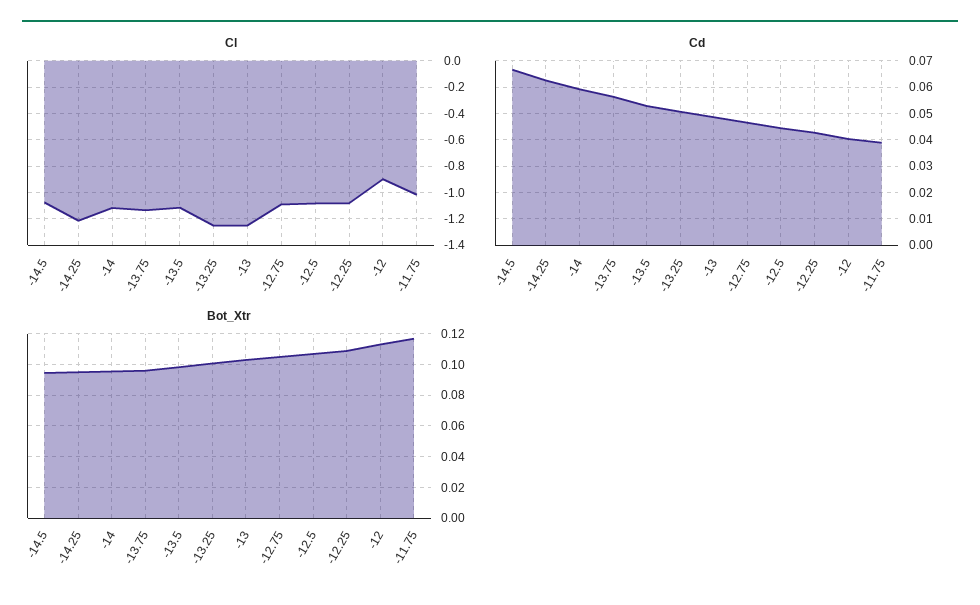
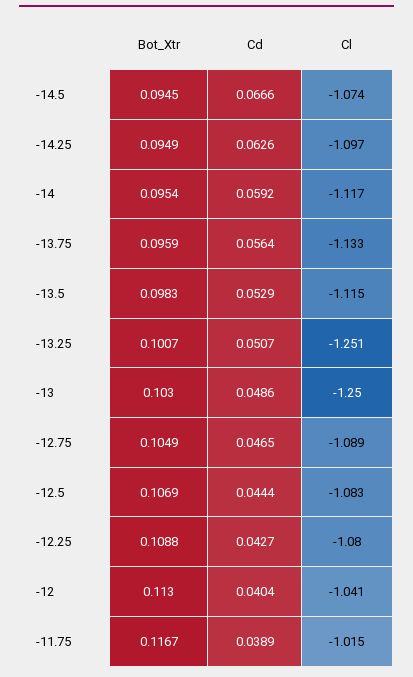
  {
    "Cl": {
      "-14.5": -1.074,
-     "-14.25": -1.2,
+     "-14.25": -1.097,
      "-14": -1.117,
      "-13.75": -1.133,
      "-13.5": -1.115,
      "-13.25": -1.251,
      "-13": -1.25,
      "-12.75": -1.089,
      "-12.5": -1.083,
      "-12.25": -1.08,
-     "-12": -0.9,
+     "-12": -1.041,
      "-11.75": -1.015
    },
    "Cd": {
      "-14.5": 0.0666,
      "-14.25": 0.0626,
      "-14": 0.0592,
      "-13.75": 0.0564,
      "-13.5": 0.0529,
      "-13.25": 0.0507,
      "-13": 0.0486,
      "-12.75": 0.0465,
      "-12.5": 0.0444,
      "-12.25": 0.0427,
      "-12": 0.0404,
      "-11.75": 0.0389
    },
    "Bot_Xtr": {
      "-14.5": 0.0945,
      "-14.25": 0.0949,
      "-14": 0.0954,
      "-13.75": 0.0959,
      "-13.5": 0.0983,
      "-13.25": 0.1007,
      "-13": 0.103,
      "-12.75": 0.1049,
      "-12.5": 0.1069,
      "-12.25": 0.1088,
      "-12": 0.113,
      "-11.75": 0.1167
    }
  }

